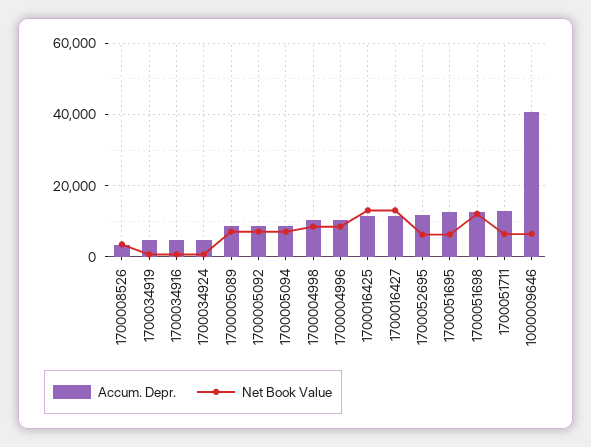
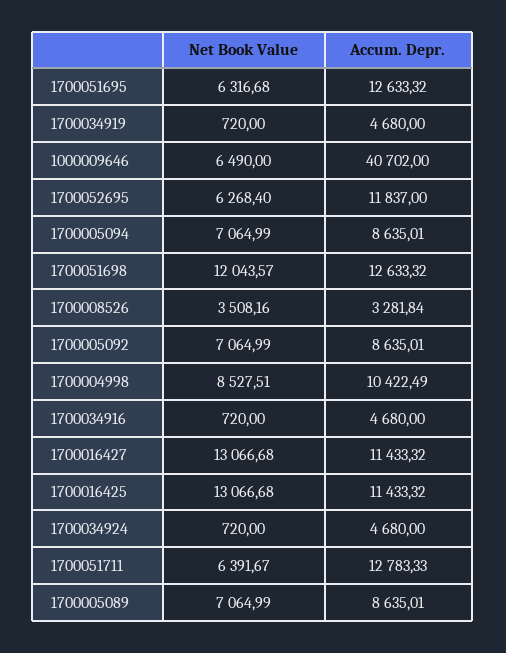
  {
    "Accum. Depr.": {
      "1700008526": 3281.84,
      "1700034919": 4680,
      "1700034916": 4680,
      "1700034924": 4680,
      "1700005089": 8635.01,
      "1700005092": 8635.01,
      "1700005094": 8635.01,
      "1700004998": 10422.49,
-     "1700004996": 10000,
      "1700016425": 11433.32,
      "1700016427": 11433.32,
      "1700052695": 11837,
      "1700051695": 12633.32,
      "1700051698": 12633.32,
      "1700051711": 12783.33,
      "1000009646": 40702
    },
    "Net Book Value": {
      "1700008526": 3508.16,
      "1700034919": 720,
      "1700034916": 720,
      "1700034924": 720,
      "1700005089": 7064.99,
      "1700005092": 7064.99,
      "1700005094": 7064.99,
      "1700004998": 8527.51,
-     "1700004996": 8000,
      "1700016425": 13066.68,
      "1700016427": 13066.68,
      "1700052695": 6268.4,
      "1700051695": 6316.68,
      "1700051698": 12043.57,
      "1700051711": 6391.67,
      "1000009646": 6490
    }
  }

